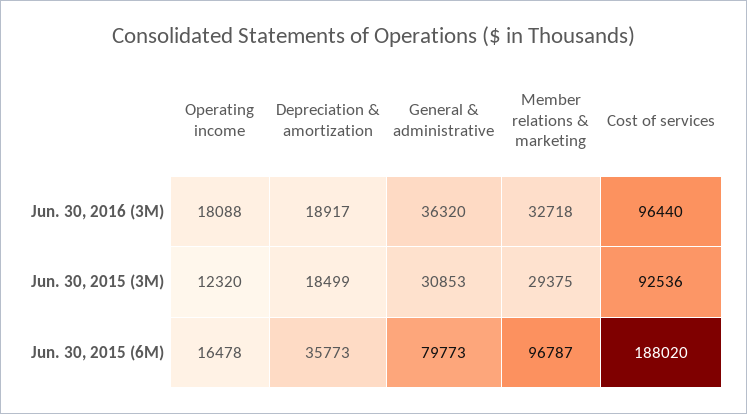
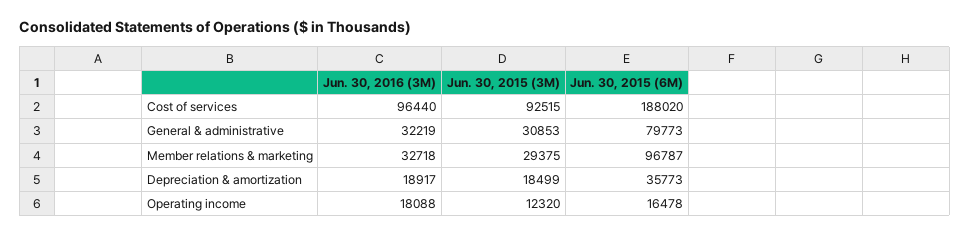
  {
    "Operating income": {
      "Jun. 30, 2016 (3M)": 18088,
      "Jun. 30, 2015 (3M)": 12320,
      "Jun. 30, 2015 (6M)": 16478
    },
    "Depreciation & amortization": {
      "Jun. 30, 2016 (3M)": 18917,
      "Jun. 30, 2015 (3M)": 18499,
      "Jun. 30, 2015 (6M)": 35773
    },
    "General & administrative": {
-     "Jun. 30, 2016 (3M)": 36320,
+     "Jun. 30, 2016 (3M)": 32219,
      "Jun. 30, 2015 (3M)": 30853,
      "Jun. 30, 2015 (6M)": 79773
    },
    "Member relations & marketing": {
      "Jun. 30, 2016 (3M)": 32718,
      "Jun. 30, 2015 (3M)": 29375,
      "Jun. 30, 2015 (6M)": 96787
    },
    "Cost of services": {
      "Jun. 30, 2016 (3M)": 96440,
-     "Jun. 30, 2015 (3M)": 92536,
+     "Jun. 30, 2015 (3M)": 92515,
      "Jun. 30, 2015 (6M)": 188020
    }
  }

